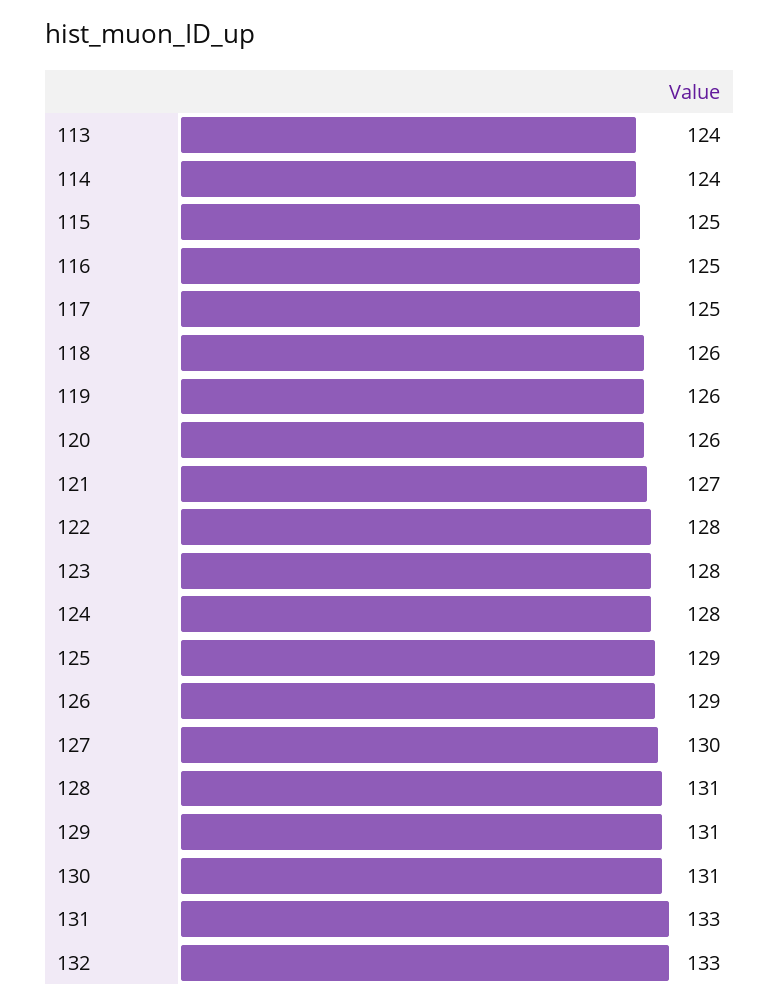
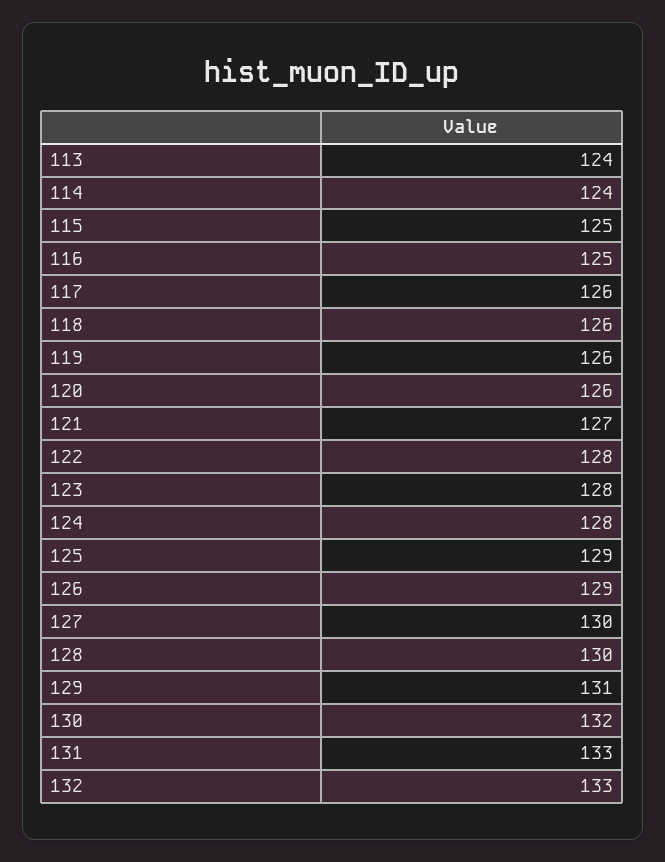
  {
    "113": 124,
    "114": 124,
    "115": 125,
    "116": 125,
-   "117": 125,
+   "117": 126,
    "118": 126,
    "119": 126,
    "120": 126,
    "121": 127,
    "122": 128,
    "123": 128,
    "124": 128,
    "125": 129,
    "126": 129,
    "127": 130,
-   "128": 131,
+   "128": 130,
    "129": 131,
-   "130": 131,
+   "130": 132,
    "131": 133,
    "132": 133
  }

